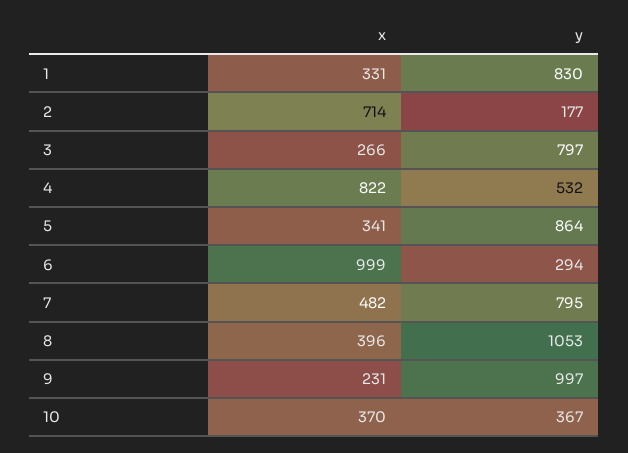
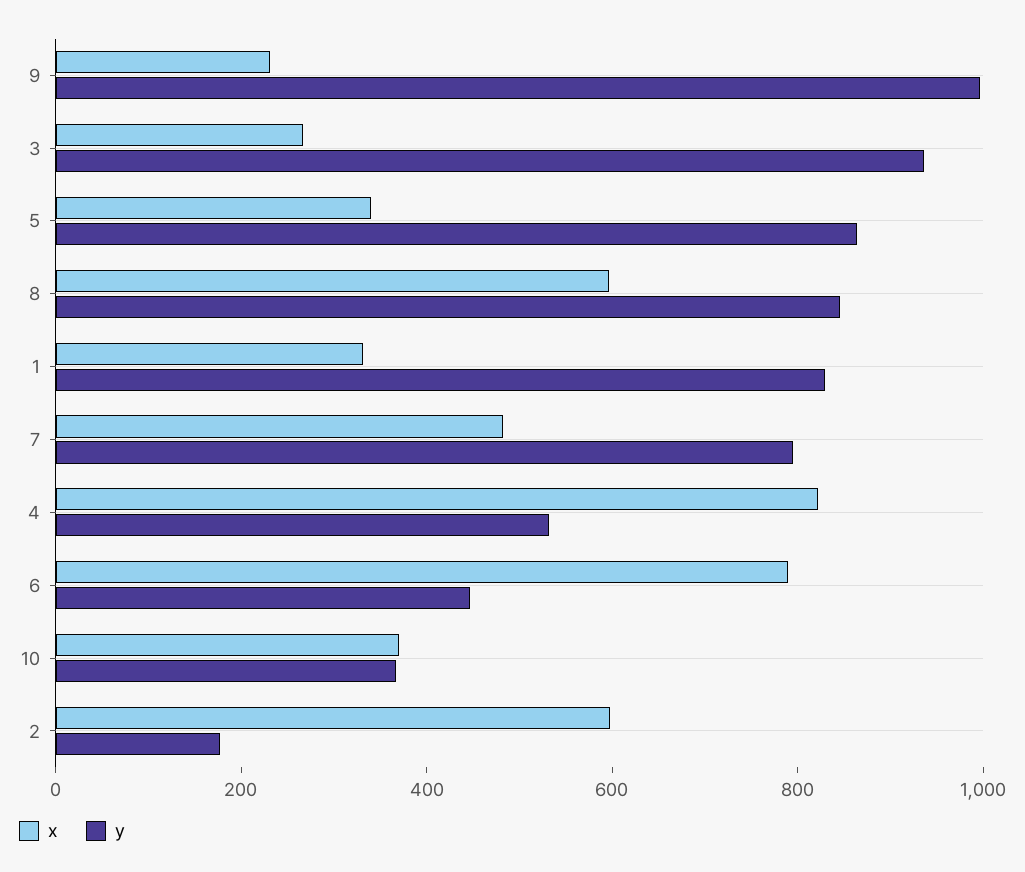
  {
    "x": {
      "1": 331,
-     "2": 714,
+     "2": 600,
      "3": 266,
      "4": 822,
      "5": 341,
-     "6": 999,
+     "6": 800,
      "7": 482,
-     "8": 396,
+     "8": 600,
      "9": 231,
      "10": 370
    },
    "y": {
      "1": 830,
      "2": 177,
-     "3": 797,
+     "3": 950,
      "4": 532,
      "5": 864,
-     "6": 294,
+     "6": 450,
      "7": 795,
-     "8": 1053,
+     "8": 850,
      "9": 997,
      "10": 367
    }
  }

